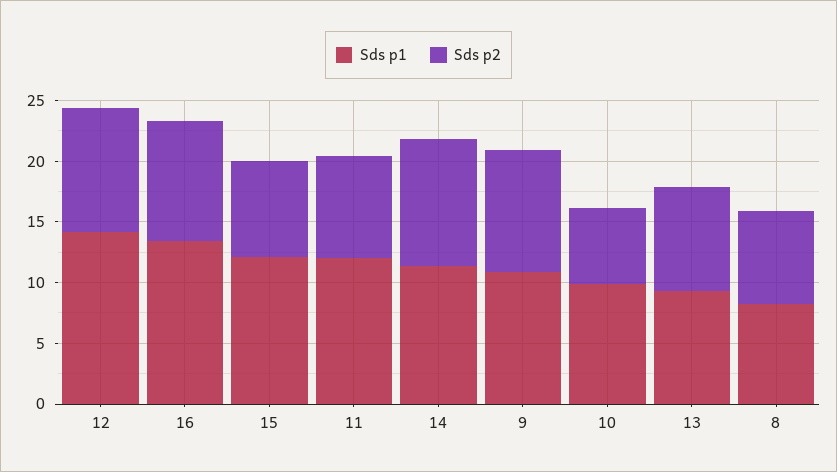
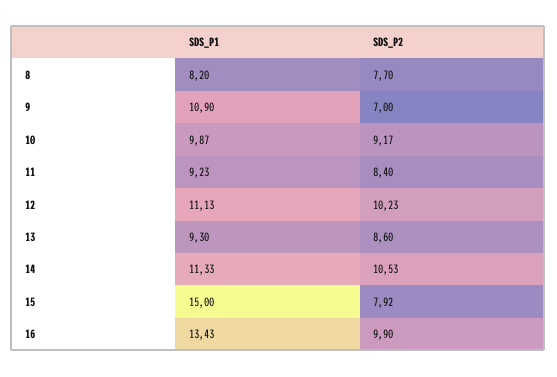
  {
    "Sds p1": {
-     "12": 14,
+     "12": 11.13,
      "16": 13.43,
-     "15": 12,
+     "15": 15,
-     "11": 12,
+     "11": 9.23,
      "14": 11.33,
      "9": 10.9,
      "10": 9.87,
      "13": 9.3,
      "8": 8.2
    },
    "Sds p2": {
      "12": 10.23,
      "16": 9.9,
      "15": 7.92,
      "11": 8.4,
      "14": 10.53,
-     "9": 10,
+     "9": 7,
-     "10": 6,
+     "10": 9.17,
      "13": 8.6,
      "8": 7.7
    }
  }

